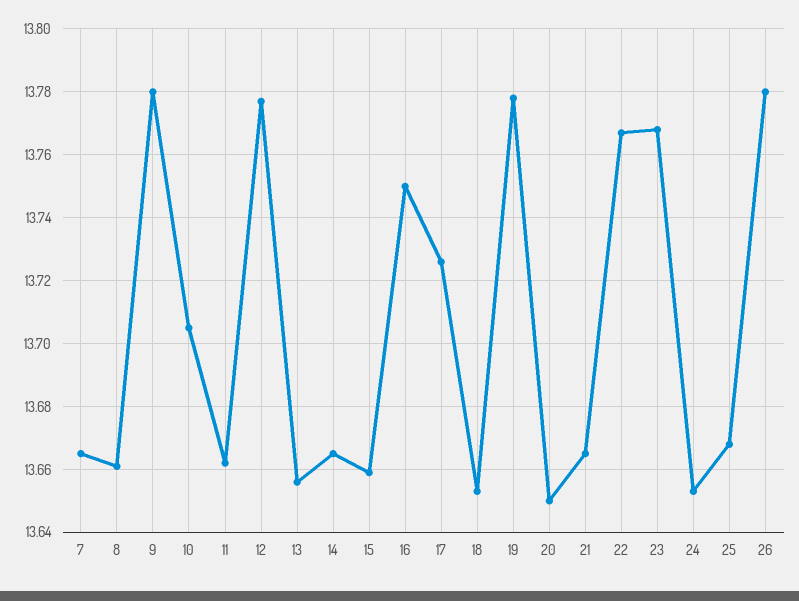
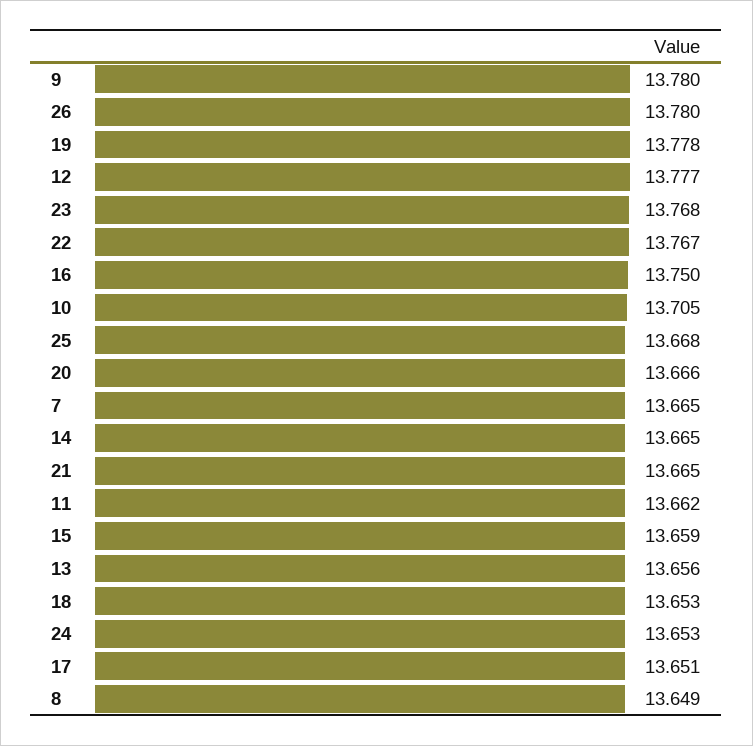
  {
    "7": 13.665,
-   "8": 13.66,
+   "8": 13.649,
    "9": 13.78,
    "10": 13.705,
    "11": 13.662,
    "12": 13.777,
    "13": 13.656,
    "14": 13.665,
    "15": 13.659,
    "16": 13.75,
-   "17": 13.725,
+   "17": 13.651,
    "18": 13.653,
    "19": 13.778,
-   "20": 13.65,
+   "20": 13.666,
    "21": 13.665,
    "22": 13.767,
    "23": 13.768,
    "24": 13.653,
    "25": 13.668,
    "26": 13.78
  }

